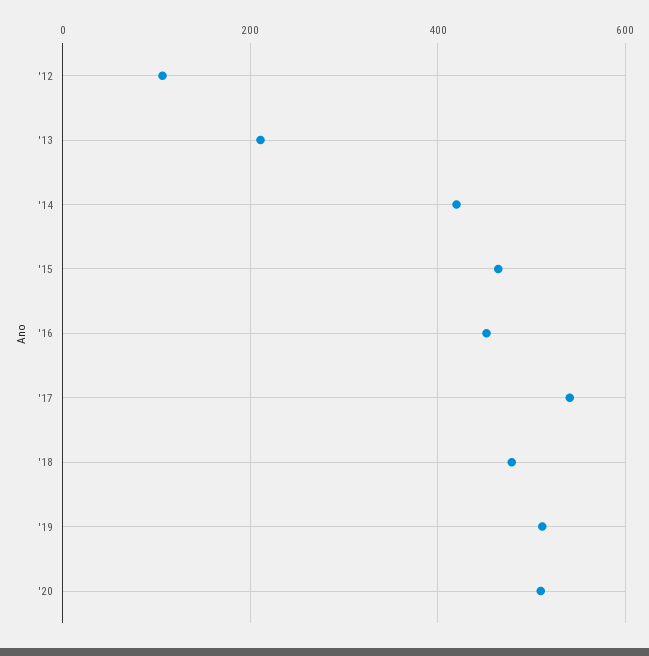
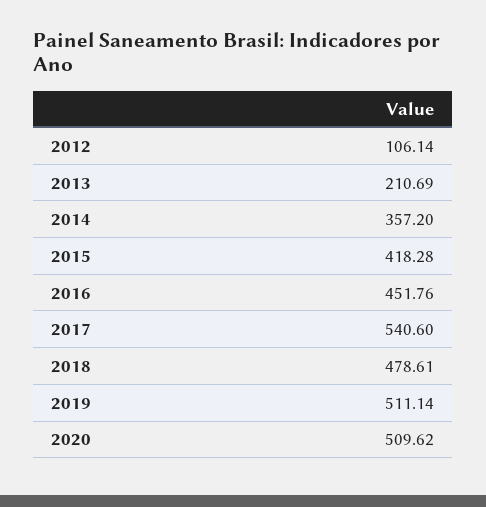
  {
    "'12": 106.14,
    "'13": 210.69,
-   "'14": 420,
+   "'14": 357.2,
-   "'15": 460,
+   "'15": 418.28,
    "'16": 451.76,
    "'17": 540.6,
    "'18": 478.61,
    "'19": 511.14,
    "'20": 509.62
  }

